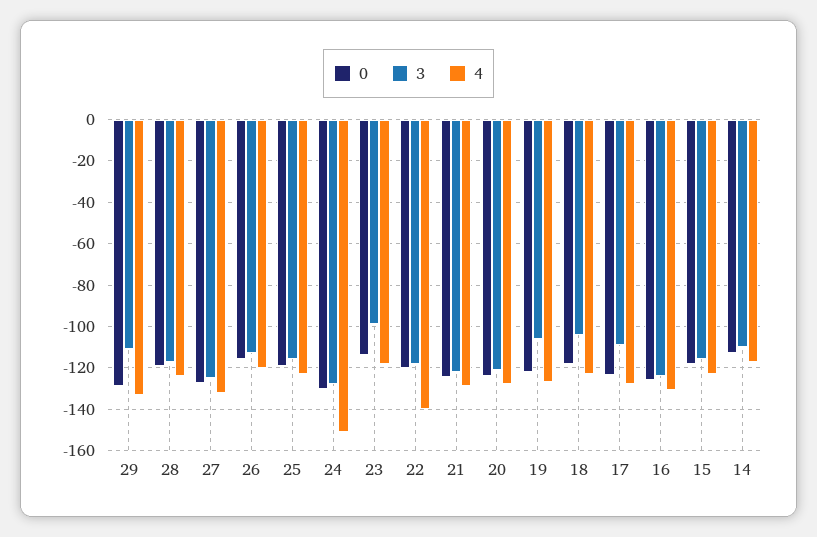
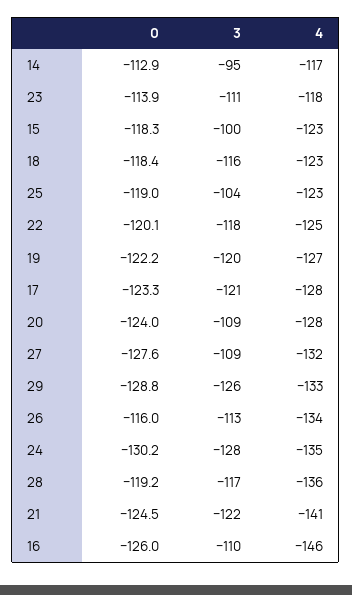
  {
    "0": {
      "29": -128.8,
      "28": -119.2,
      "27": -127.6,
      "26": -116,
      "25": -119,
      "24": -130.2,
      "23": -113.9,
      "22": -120.1,
      "21": -124.5,
      "20": -124,
      "19": -122.2,
      "18": -118.4,
      "17": -123.3,
      "16": -126,
      "15": -118.3,
      "14": -112.9
    },
    "3": {
-     "29": -110,
+     "29": -126,
      "28": -117,
-     "27": -125,
+     "27": -109,
      "26": -113,
-     "25": -115,
+     "25": -104,
      "24": -128,
-     "23": -100,
+     "23": -111,
      "22": -118,
      "21": -122,
-     "20": -120,
+     "20": -109,
-     "19": -105,
+     "19": -120,
-     "18": -105,
+     "18": -116,
-     "17": -110,
+     "17": -121,
-     "16": -125,
+     "16": -110,
-     "15": -115,
+     "15": -100,
-     "14": -110
+     "14": -95
    },
    "4": {
      "29": -133,
-     "28": -125,
+     "28": -136,
      "27": -132,
-     "26": -120,
+     "26": -134,
      "25": -123,
-     "24": -150,
+     "24": -135,
      "23": -118,
-     "22": -140,
+     "22": -125,
-     "21": -130,
+     "21": -141,
      "20": -128,
      "19": -127,
      "18": -123,
      "17": -128,
-     "16": -130,
+     "16": -146,
      "15": -123,
      "14": -117
    }
  }

